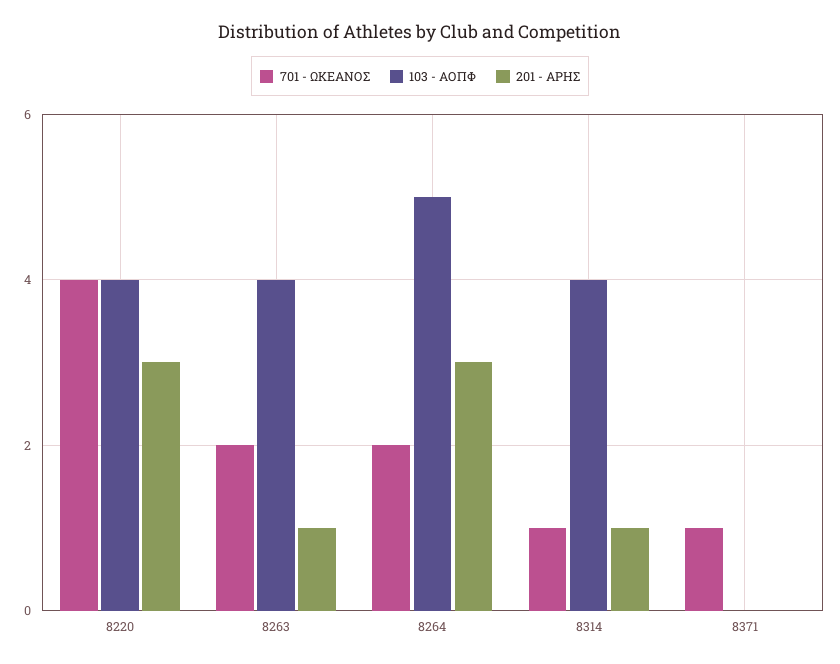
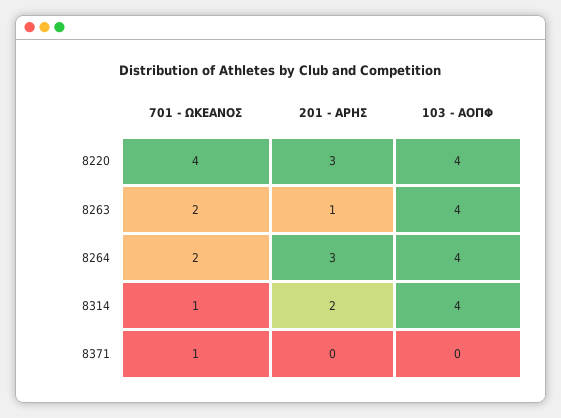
  {
    "701 - ΩΚΕΑΝΟΣ": {
      "8220": 4,
      "8263": 2,
      "8264": 2,
      "8314": 1,
      "8371": 1
    },
    "103 - ΑΟΠΦ": {
      "8220": 4,
      "8263": 4,
-     "8264": 5,
+     "8264": 4,
      "8314": 4,
      "8371": 0
    },
    "201 - ΑΡΗΣ": {
      "8220": 3,
      "8263": 1,
      "8264": 3,
-     "8314": 1,
+     "8314": 2,
      "8371": 0
    }
  }

